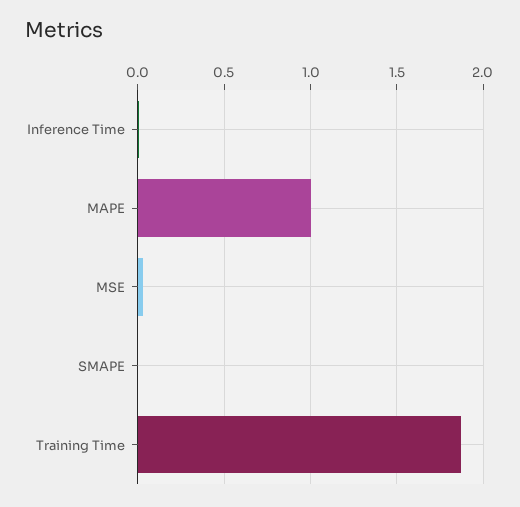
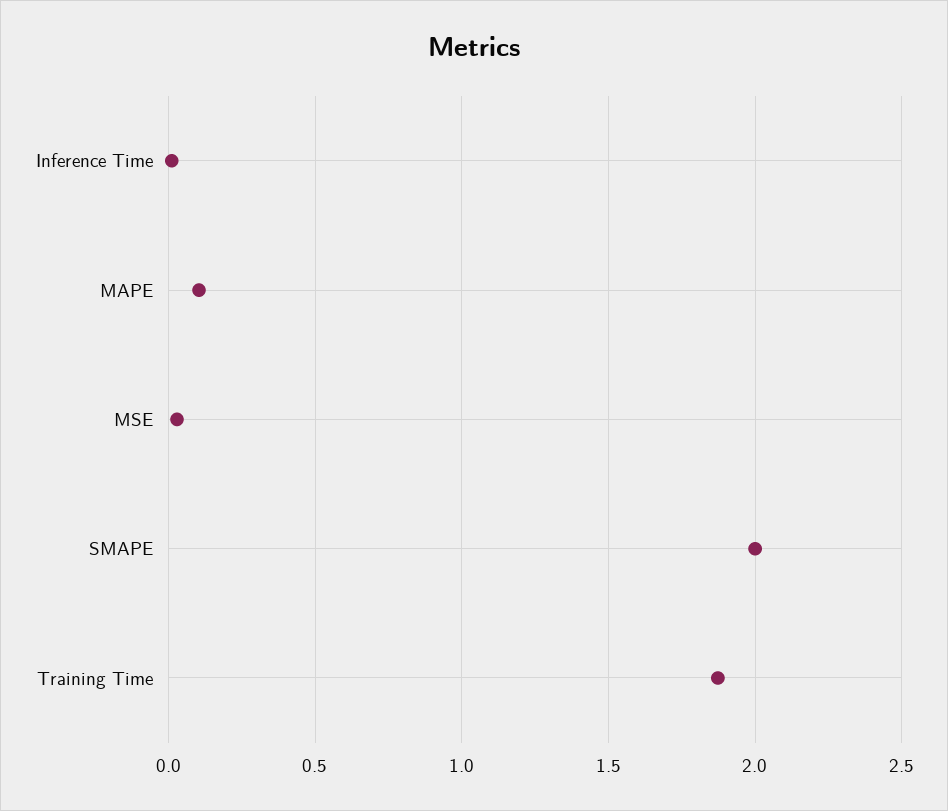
  {
    "Inference Time": 0,
-   "MAPE": 1,
+   "MAPE": 0.1,
    "MSE": 0.05,
-   "SMAPE": 0,
+   "SMAPE": 2,
    "Training Time": 1.85
  }

